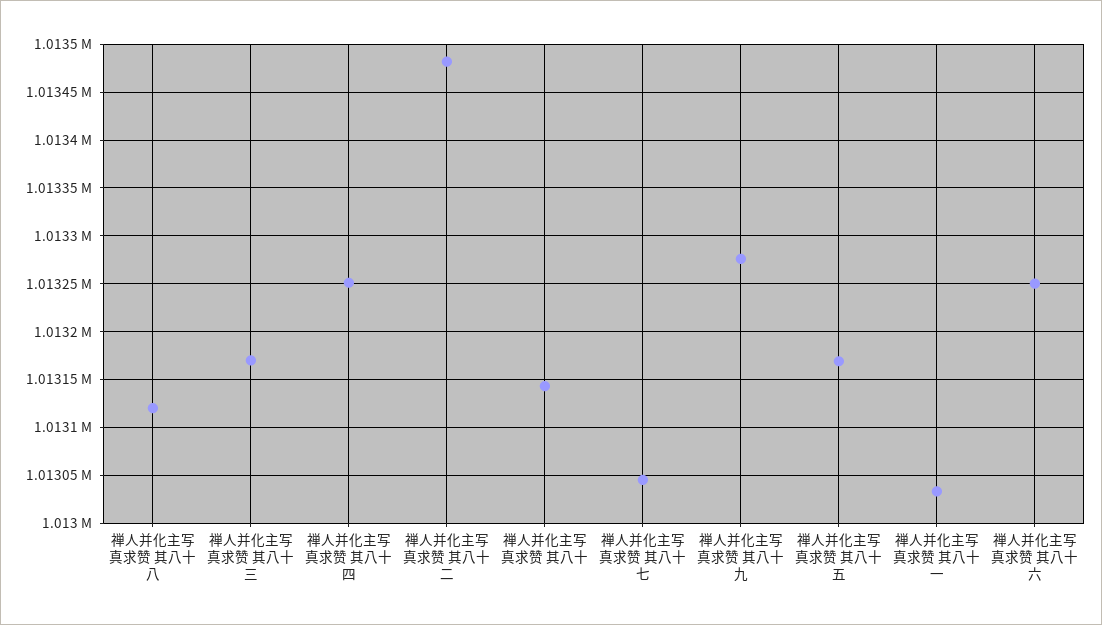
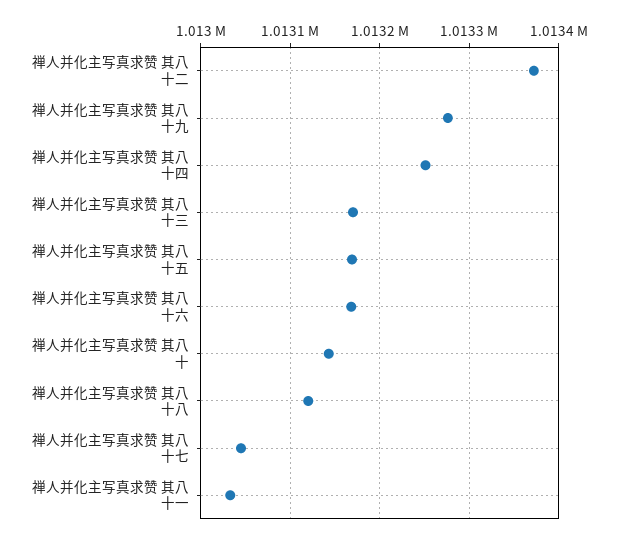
  {
    "禅人并化主写真求赞 其八十八": 1013120,
    "禅人并化主写真求赞 其八十三": 1013170,
    "禅人并化主写真求赞 其八十四": 1013250,
-   "禅人并化主写真求赞 其八十二": 1013480,
+   "禅人并化主写真求赞 其八十二": 1013370,
    "禅人并化主写真求赞 其八十": 1013140,
    "禅人并化主写真求赞 其八十七": 1013050,
    "禅人并化主写真求赞 其八十九": 1013280,
    "禅人并化主写真求赞 其八十五": 1013170,
    "禅人并化主写真求赞 其八十一": 1013030,
-   "禅人并化主写真求赞 其八十六": 1013250
+   "禅人并化主写真求赞 其八十六": 1013170
  }

